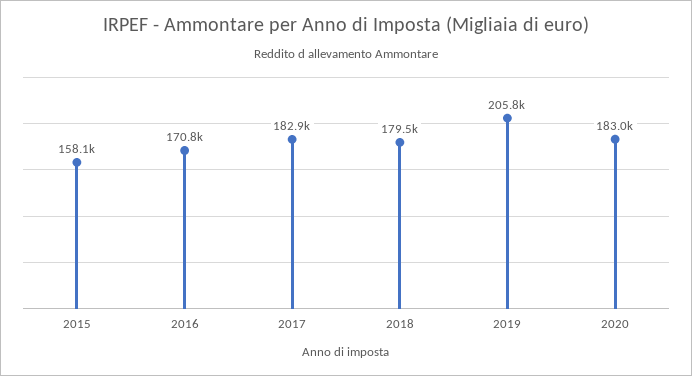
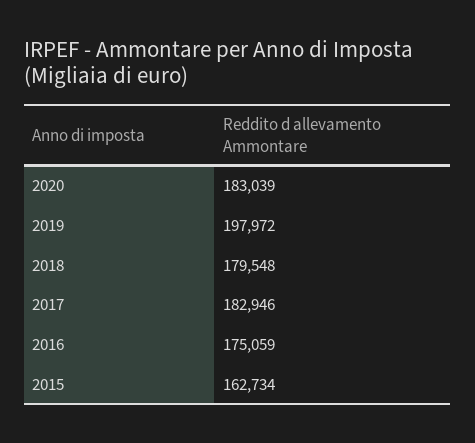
  {
-   "2015": 158100,
+   "2015": 162734,
-   "2016": 170800,
+   "2016": 175059,
    "2017": 182946,
    "2018": 179548,
-   "2019": 205800,
+   "2019": 197972,
    "2020": 183039
  }

